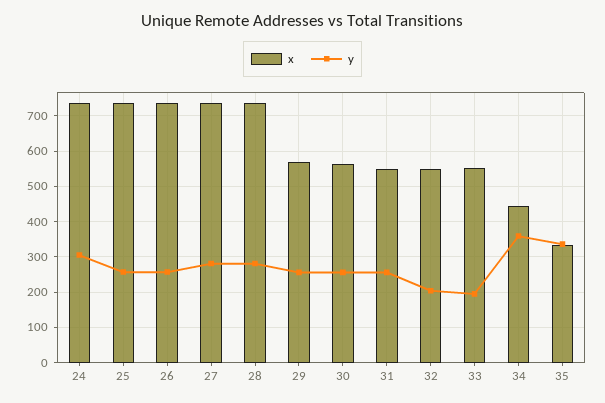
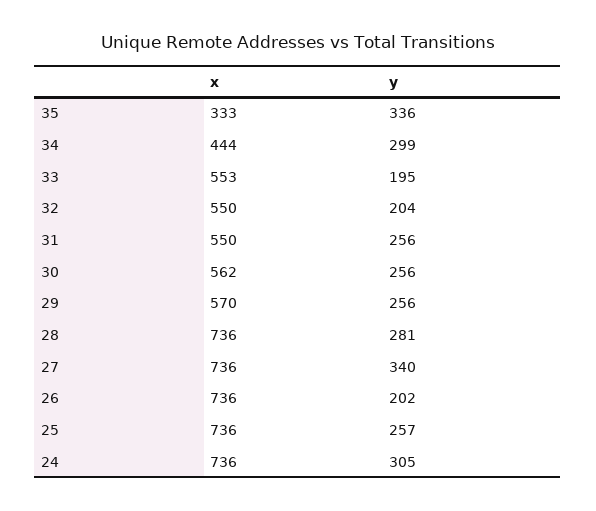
  {
    "x": {
      "24": 736,
      "25": 736,
      "26": 736,
      "27": 736,
      "28": 736,
      "29": 570,
      "30": 562,
      "31": 550,
      "32": 550,
      "33": 553,
      "34": 444,
      "35": 333
    },
    "y": {
      "24": 305,
      "25": 257,
-     "26": 260,
+     "26": 202,
-     "27": 280,
+     "27": 340,
      "28": 281,
      "29": 256,
      "30": 256,
      "31": 256,
      "32": 204,
      "33": 195,
-     "34": 360,
+     "34": 299,
      "35": 336
    }
  }

